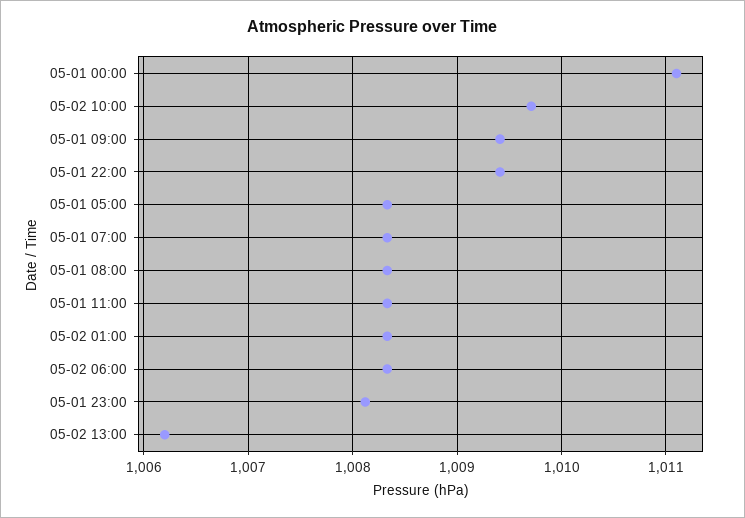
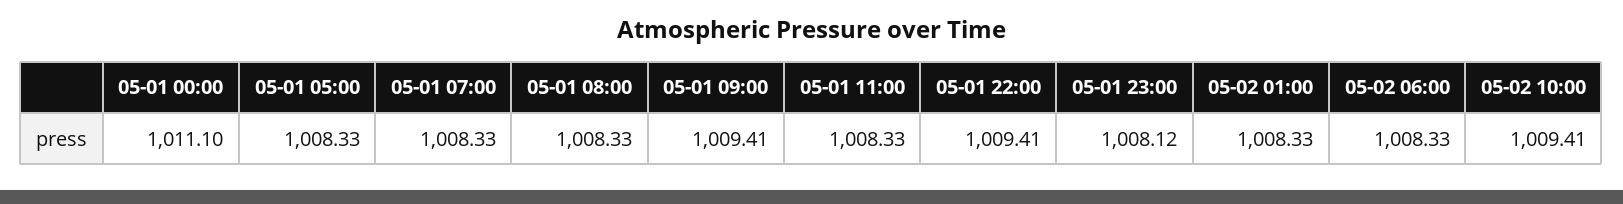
  {
    "05-01 00:00": 1011.1,
-   "05-02 10:00": 1009.7,
+   "05-02 10:00": 1009.41,
    "05-01 09:00": 1009.41,
    "05-01 22:00": 1009.41,
    "05-01 05:00": 1008.33,
    "05-01 07:00": 1008.33,
    "05-01 08:00": 1008.33,
    "05-01 11:00": 1008.33,
    "05-02 01:00": 1008.33,
    "05-02 06:00": 1008.33,
-   "05-01 23:00": 1008.12,
+   "05-01 23:00": 1008.12
-   "05-02 13:00": 1006.2
  }

